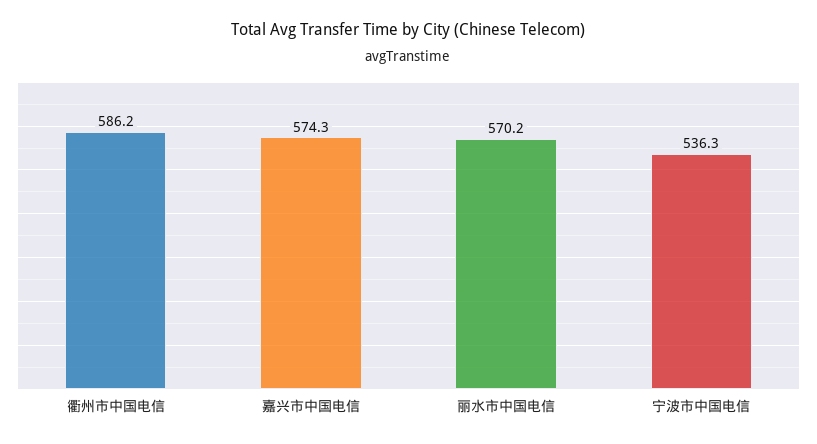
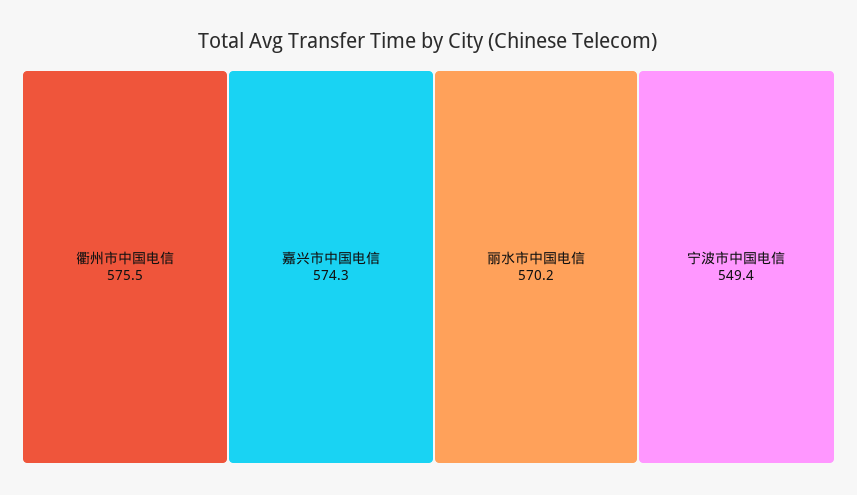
  {
-   "衢州市中国电信": 586.2,
+   "衢州市中国电信": 575.5,
    "嘉兴市中国电信": 574.3,
    "丽水市中国电信": 570.2,
-   "宁波市中国电信": 536.3
+   "宁波市中国电信": 549.4
  }

